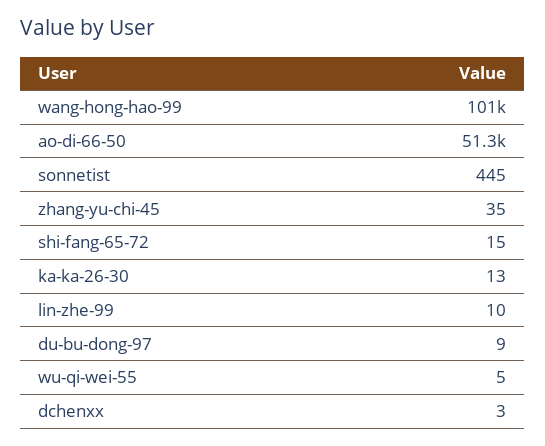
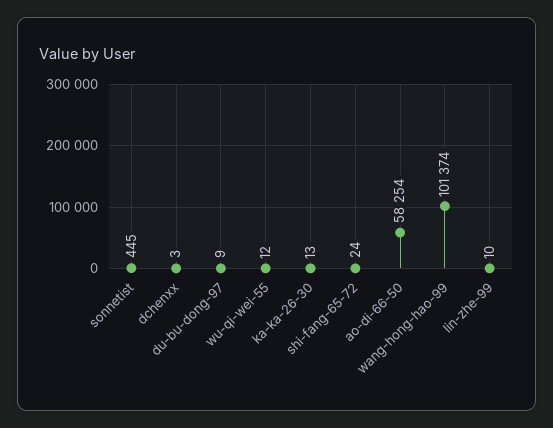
  {
    "wang-hong-hao-99": 101374,
-   "ao-di-66-50": 51300,
+   "ao-di-66-50": 58254,
    "sonnetist": 445,
-   "zhang-yu-chi-45": 35,
-   "shi-fang-65-72": 15,
+   "shi-fang-65-72": 24,
    "ka-ka-26-30": 13,
    "lin-zhe-99": 10,
    "du-bu-dong-97": 9,
-   "wu-qi-wei-55": 5,
+   "wu-qi-wei-55": 12,
    "dchenxx": 3
  }

